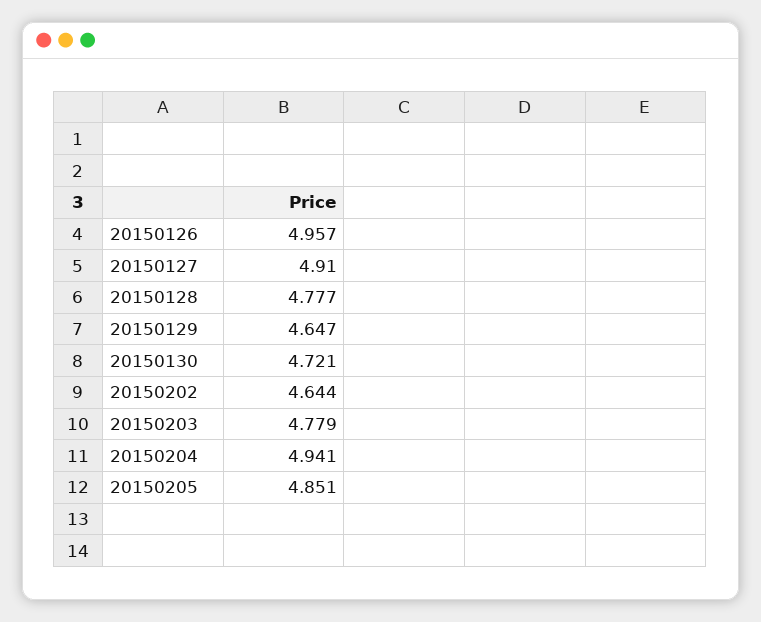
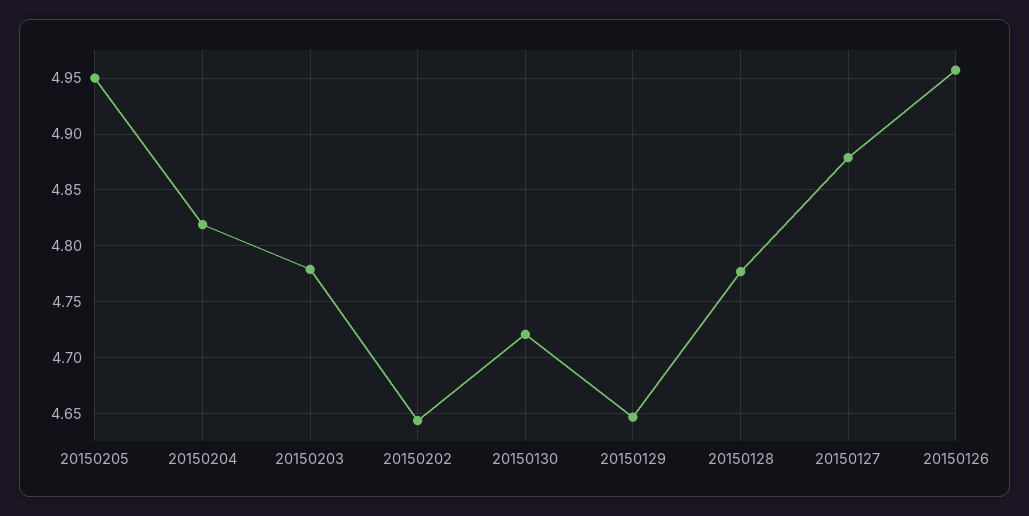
  {
    "20150126": 4.957,
-   "20150127": 4.91,
+   "20150127": 4.88,
    "20150128": 4.777,
    "20150129": 4.647,
    "20150130": 4.721,
    "20150202": 4.644,
    "20150203": 4.779,
-   "20150204": 4.941,
+   "20150204": 4.82,
-   "20150205": 4.851
+   "20150205": 4.95
  }

